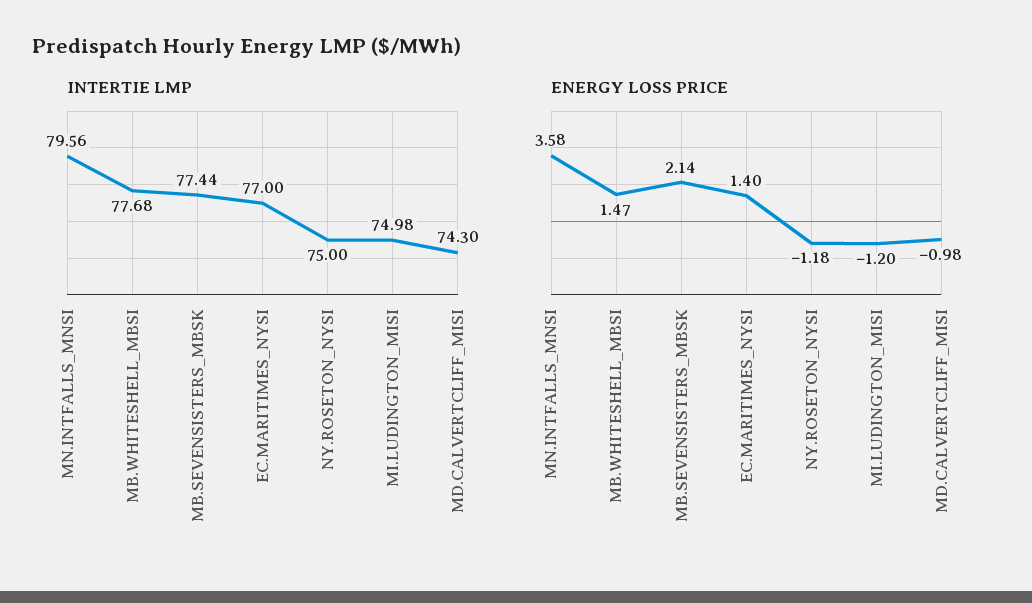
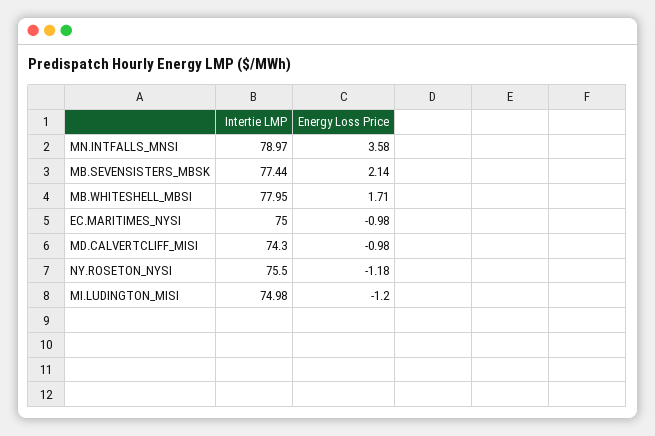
  {
    "INTERTIE LMP": {
-     "MN.INTFALLS_MNSI": 79.56,
+     "MN.INTFALLS_MNSI": 78.97,
-     "MB.WHITESHELL_MBSI": 77.68,
+     "MB.WHITESHELL_MBSI": 77.95,
      "MB.SEVENSISTERS_MBSK": 77.44,
-     "EC.MARITIMES_NYSI": 77,
+     "EC.MARITIMES_NYSI": 75,
-     "NY.ROSETON_NYSI": 75,
+     "NY.ROSETON_NYSI": 75.5,
      "MI.LUDINGTON_MISI": 74.98,
      "MD.CALVERTCLIFF_MISI": 74.3
    },
    "ENERGY LOSS PRICE": {
      "MN.INTFALLS_MNSI": 3.58,
-     "MB.WHITESHELL_MBSI": 1.47,
+     "MB.WHITESHELL_MBSI": 1.71,
      "MB.SEVENSISTERS_MBSK": 2.14,
-     "EC.MARITIMES_NYSI": 1.4,
+     "EC.MARITIMES_NYSI": -0.98,
      "NY.ROSETON_NYSI": -1.18,
      "MI.LUDINGTON_MISI": -1.2,
      "MD.CALVERTCLIFF_MISI": -0.98
    }
  }

